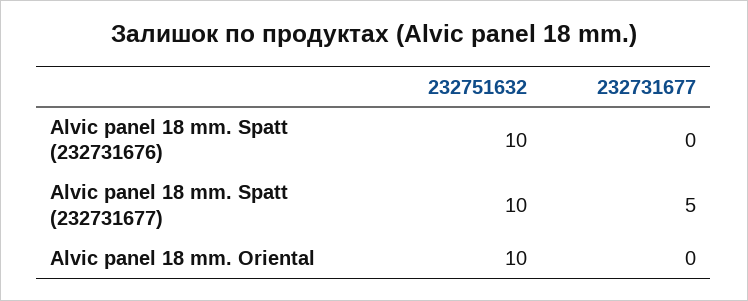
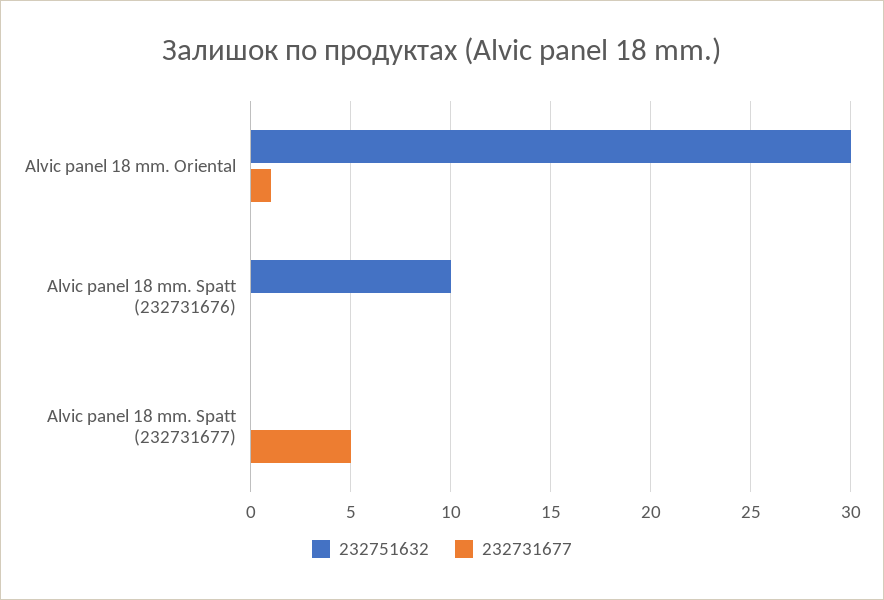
  {
    "232751632": {
      "Alvic panel 18 mm. Spatt (232731676)": 10,
-     "Alvic panel 18 mm. Spatt (232731677)": 10,
+     "Alvic panel 18 mm. Spatt (232731677)": 0,
-     "Alvic panel 18 mm. Oriental": 10
+     "Alvic panel 18 mm. Oriental": 30
    },
    "232731677": {
      "Alvic panel 18 mm. Spatt (232731676)": 0,
      "Alvic panel 18 mm. Spatt (232731677)": 5,
-     "Alvic panel 18 mm. Oriental": 0
+     "Alvic panel 18 mm. Oriental": 1
    }
  }

